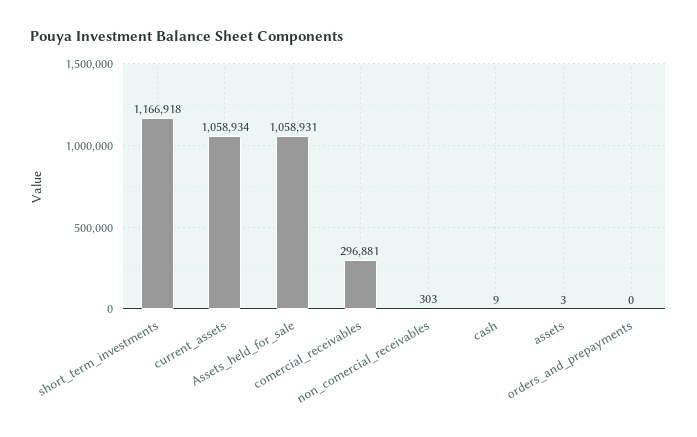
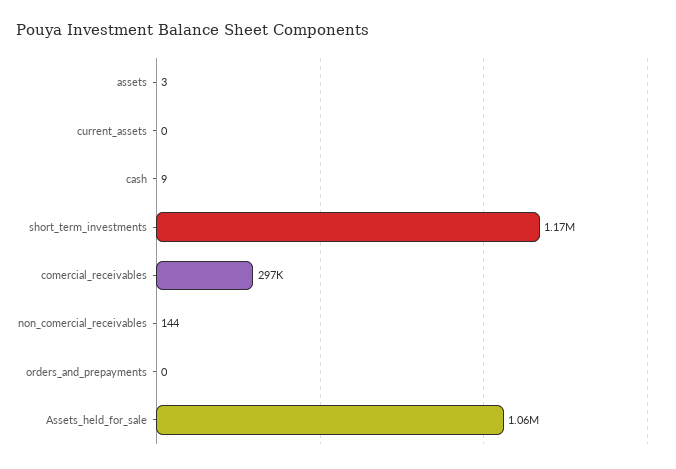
  {
    "short_term_investments": 1166918,
-   "current_assets": 1058934,
+   "current_assets": 0,
    "Assets_held_for_sale": 1058931,
    "comercial_receivables": 296881,
-   "non_comercial_receivables": 303,
+   "non_comercial_receivables": 144,
    "cash": 9,
    "assets": 3,
    "orders_and_prepayments": 0
  }

